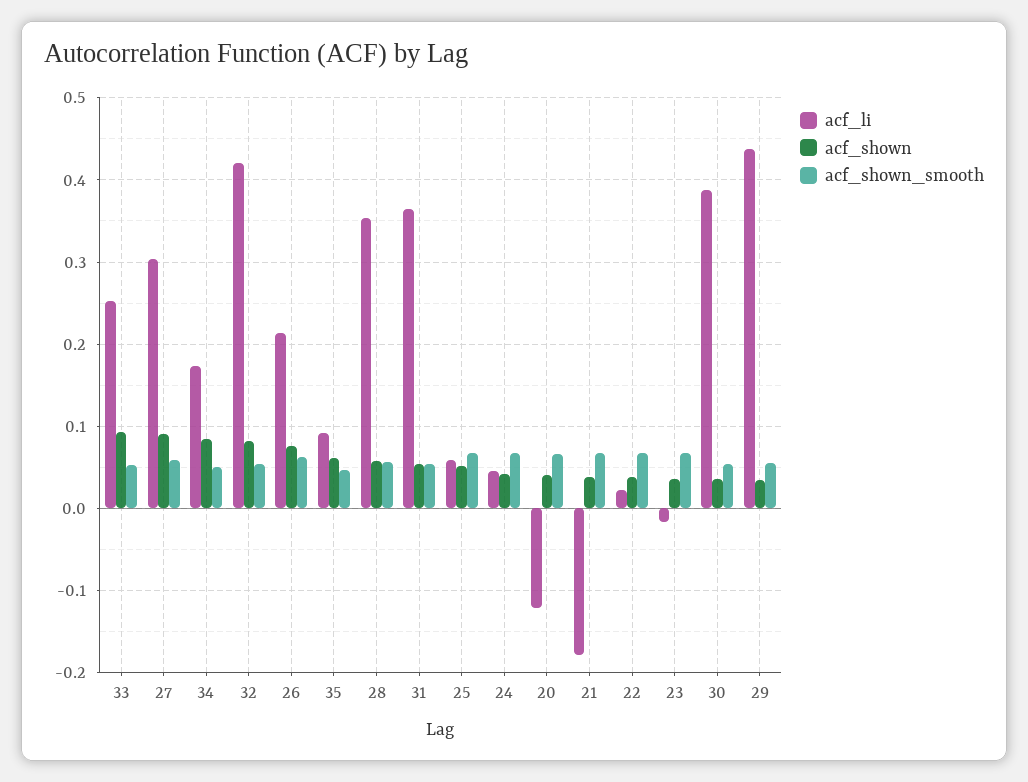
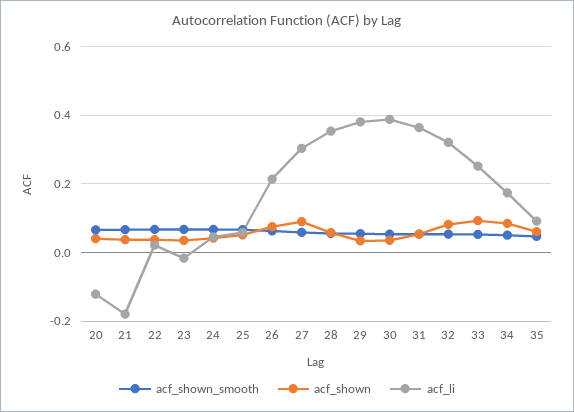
  {
    "acf_li": {
      "33": 0.25,
      "27": 0.3,
      "34": 0.17,
-     "32": 0.42,
+     "32": 0.32,
      "26": 0.21,
      "35": 0.09,
      "28": 0.35,
      "31": 0.36,
      "25": 0.06,
      "24": 0.05,
      "20": -0.12,
      "21": -0.18,
      "22": 0.02,
      "23": -0.02,
      "30": 0.39,
-     "29": 0.44
+     "29": 0.38
    },
    "acf_shown": {
      "33": 0.09,
      "27": 0.09,
      "34": 0.09,
      "32": 0.08,
      "26": 0.08,
      "35": 0.06,
      "28": 0.06,
      "31": 0.05,
      "25": 0.05,
      "24": 0.04,
      "20": 0.04,
      "21": 0.04,
      "22": 0.04,
      "23": 0.04,
      "30": 0.04,
      "29": 0.03
    },
    "acf_shown_smooth": {
      "33": 0.05,
      "27": 0.06,
      "34": 0.05,
      "32": 0.05,
      "26": 0.06,
      "35": 0.05,
      "28": 0.06,
      "31": 0.05,
      "25": 0.07,
      "24": 0.07,
      "20": 0.07,
      "21": 0.07,
      "22": 0.07,
      "23": 0.07,
      "30": 0.05,
      "29": 0.06
    }
  }

